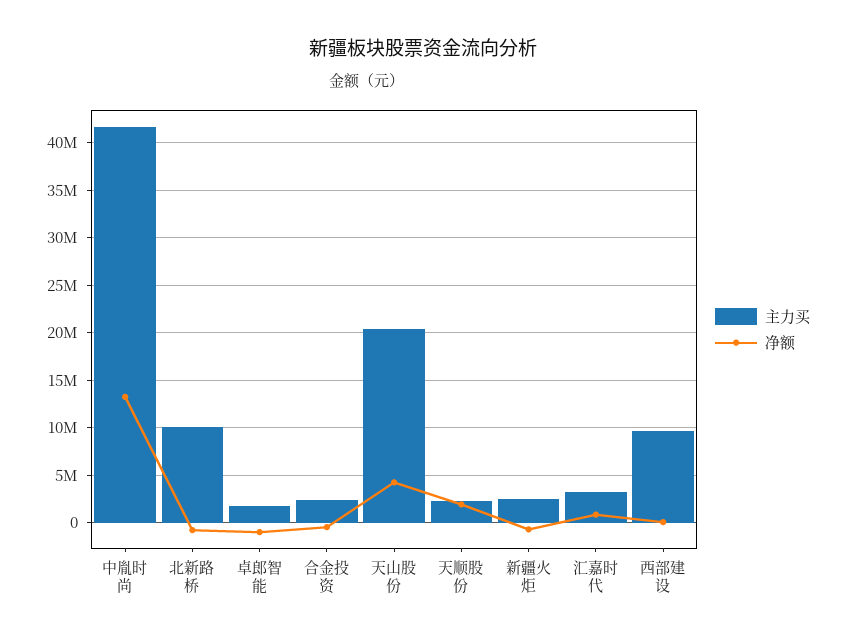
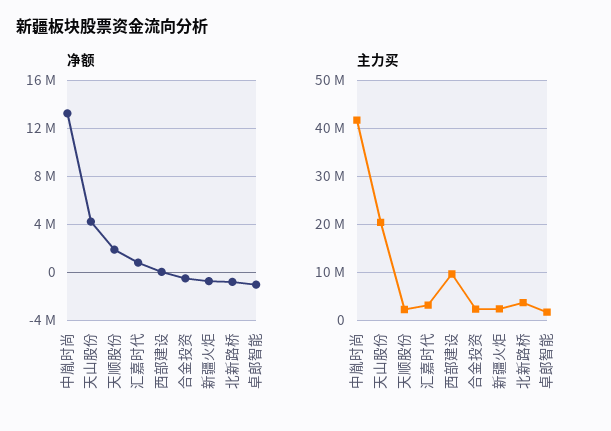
  {
    "主力买": {
      "中胤时尚": 42000000,
-     "北新路桥": 10000000,
+     "北新路桥": 4000000,
      "卓郎智能": 2000000,
      "合金投资": 2000000,
      "天山股份": 20000000,
      "天顺股份": 2000000,
      "新疆火炬": 2000000,
      "汇嘉时代": 3000000,
      "西部建设": 10000000
    },
    "净额": {
      "中胤时尚": 13000000,
      "北新路桥": -1000000,
      "卓郎智能": -1000000,
      "合金投资": -500000,
      "天山股份": 4000000,
      "天顺股份": 2000000,
      "新疆火炬": -500000,
      "汇嘉时代": 1000000,
      "西部建设": 0
    }
  }

